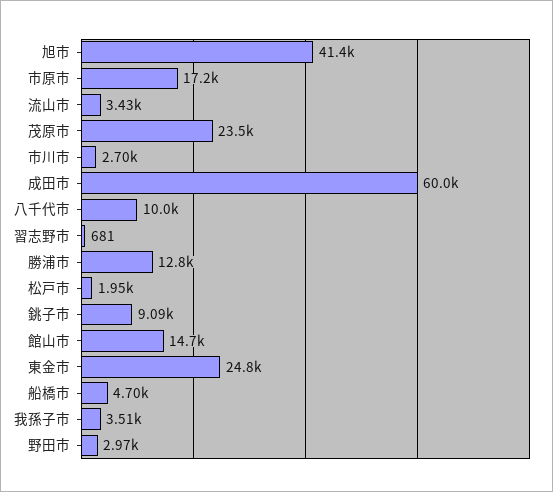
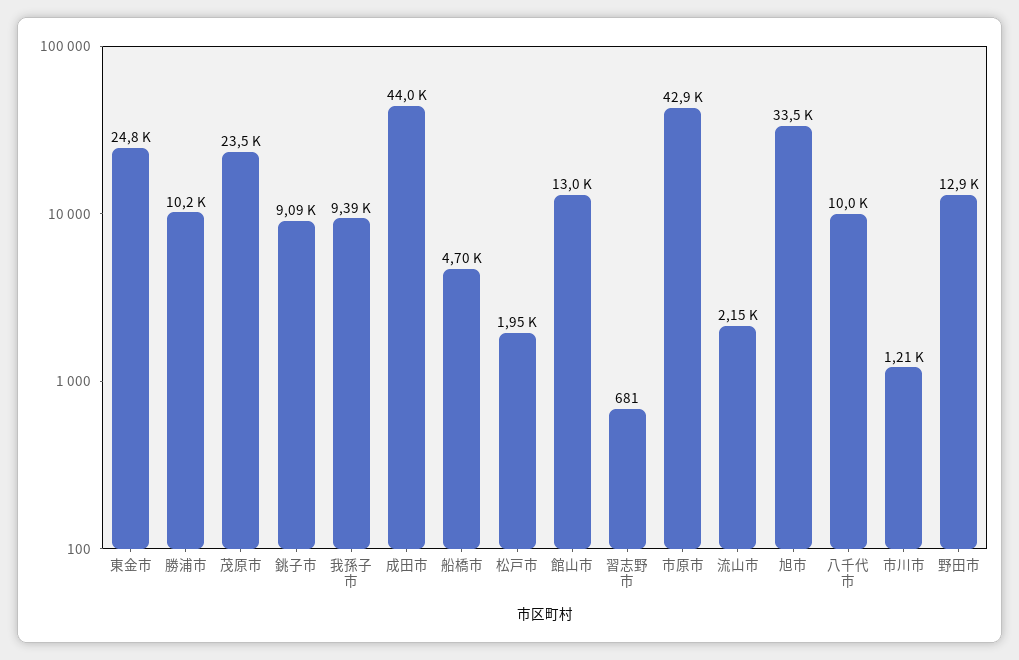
  {
-   "旭市": 41400,
+   "旭市": 33500,
-   "市原市": 17200,
+   "市原市": 42900,
-   "流山市": 3430,
+   "流山市": 2150,
    "茂原市": 23500,
-   "市川市": 2700,
+   "市川市": 1210,
-   "成田市": 60000,
+   "成田市": 44000,
    "八千代市": 10000,
    "習志野市": 681,
-   "勝浦市": 12800,
+   "勝浦市": 10200,
    "松戸市": 1950,
    "銚子市": 9090,
-   "館山市": 14700,
+   "館山市": 13000,
    "東金市": 24800,
    "船橋市": 4700,
-   "我孫子市": 3510,
+   "我孫子市": 9390,
-   "野田市": 2970
+   "野田市": 12900
  }

